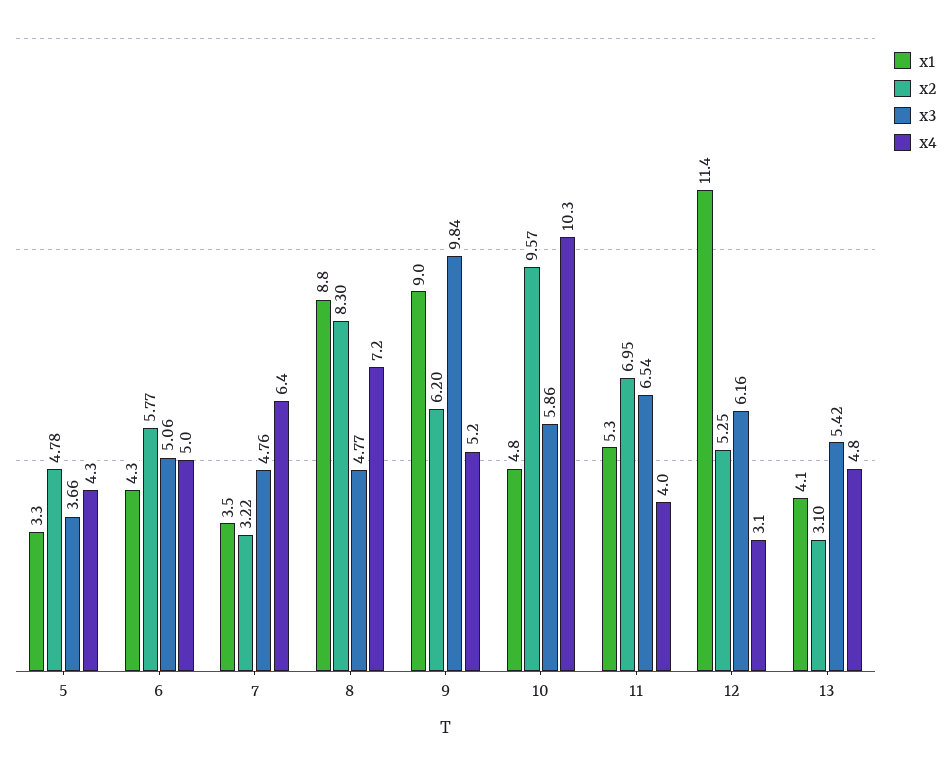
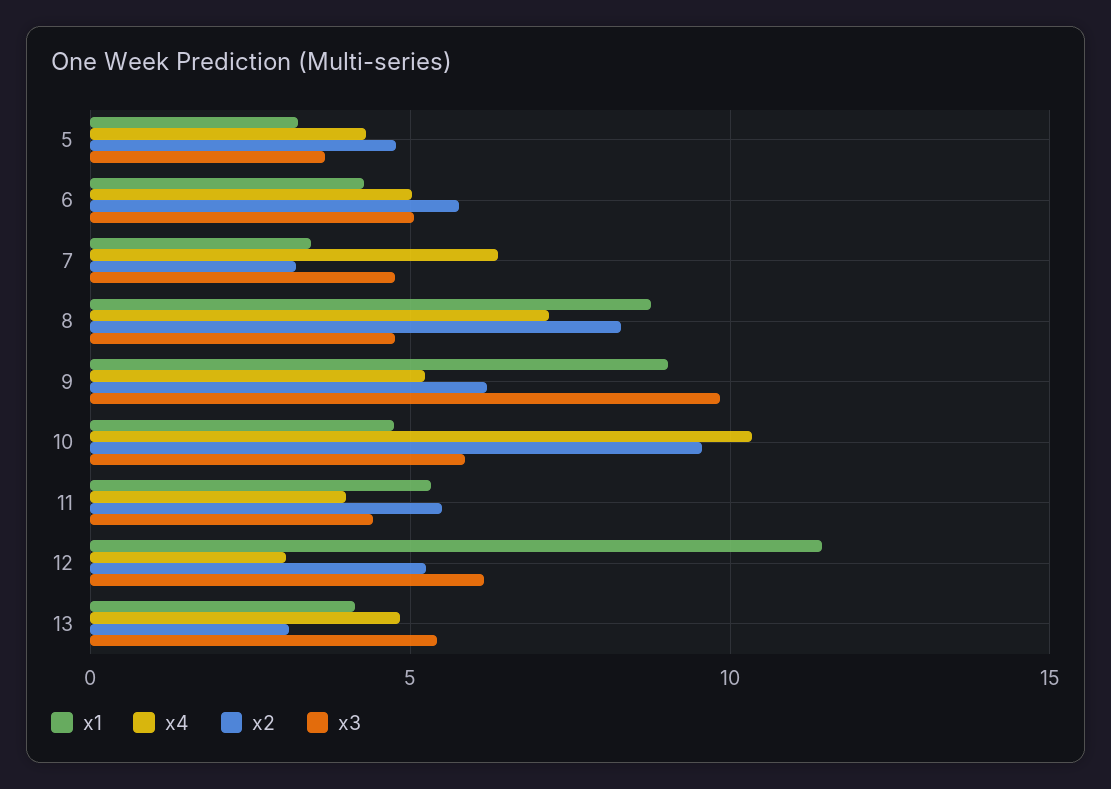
  {
    "x1": {
      "5": 3.3,
      "6": 4.3,
      "7": 3.5,
      "8": 8.8,
      "9": 9,
      "10": 4.8,
      "11": 5.3,
      "12": 11.4,
      "13": 4.1
    },
    "x2": {
      "5": 4.78,
      "6": 5.77,
      "7": 3.22,
      "8": 8.3,
      "9": 6.2,
      "10": 9.57,
-     "11": 6.95,
+     "11": 5.5,
      "12": 5.25,
      "13": 3.1
    },
    "x3": {
      "5": 3.66,
      "6": 5.06,
      "7": 4.76,
      "8": 4.77,
      "9": 9.84,
      "10": 5.86,
-     "11": 6.54,
+     "11": 4.5,
      "12": 6.16,
      "13": 5.42
    },
    "x4": {
      "5": 4.3,
      "6": 5,
      "7": 6.4,
      "8": 7.2,
      "9": 5.2,
      "10": 10.3,
      "11": 4,
      "12": 3.1,
      "13": 4.8
    }
  }

